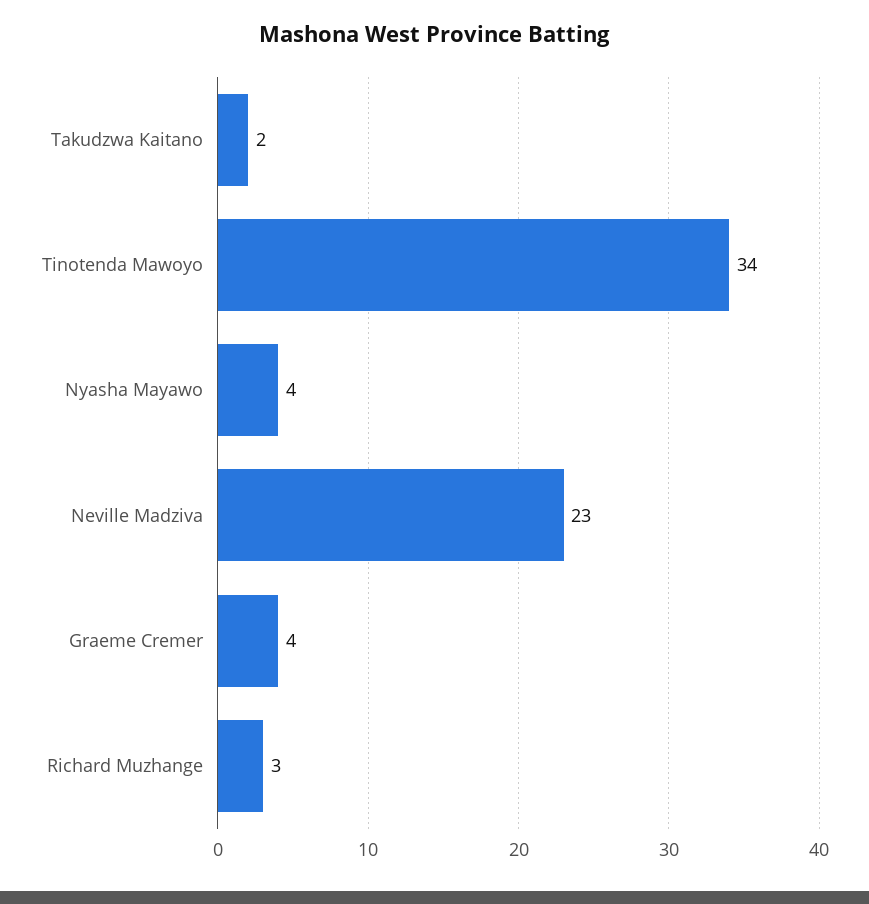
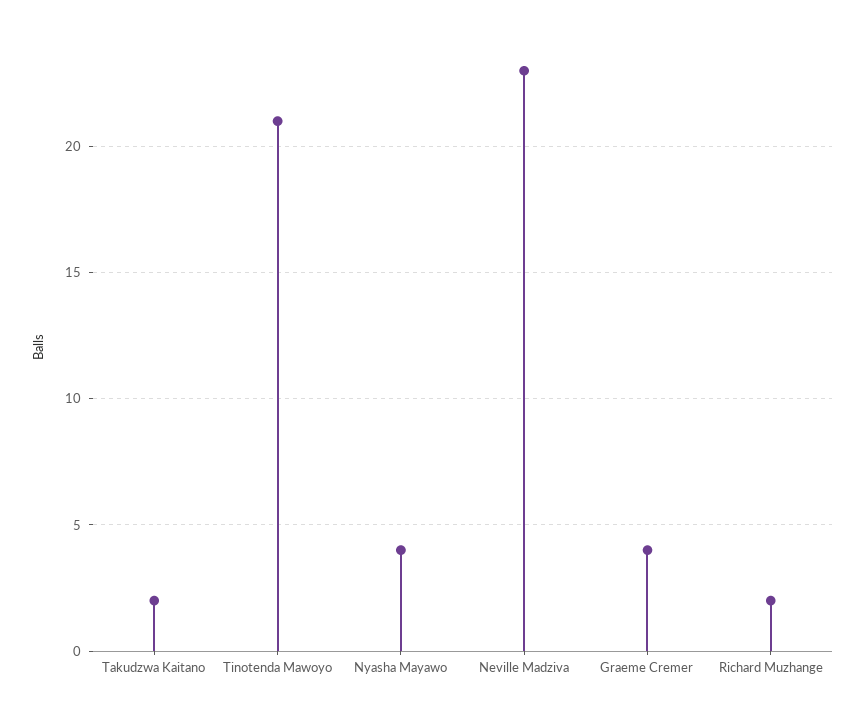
  {
    "Takudzwa Kaitano": 2,
-   "Tinotenda Mawoyo": 34,
+   "Tinotenda Mawoyo": 21,
    "Nyasha Mayawo": 4,
    "Neville Madziva": 23,
    "Graeme Cremer": 4,
-   "Richard Muzhange": 3
+   "Richard Muzhange": 2
  }

